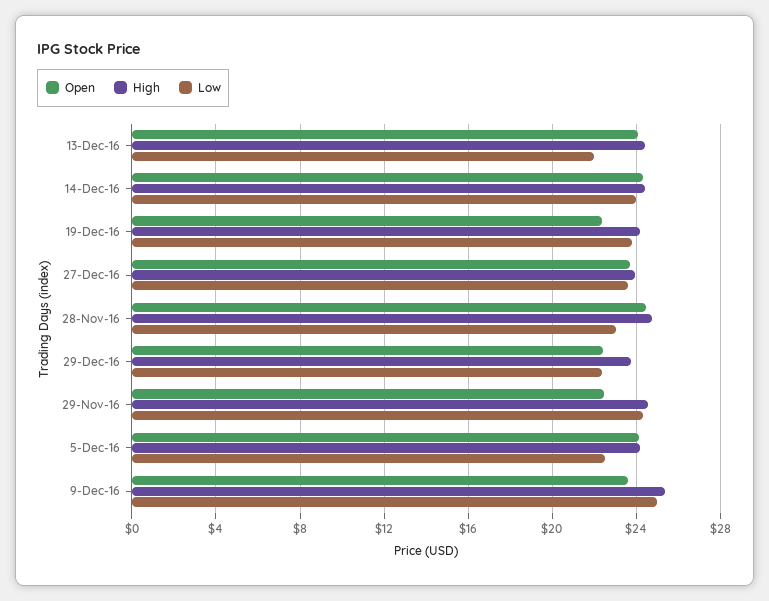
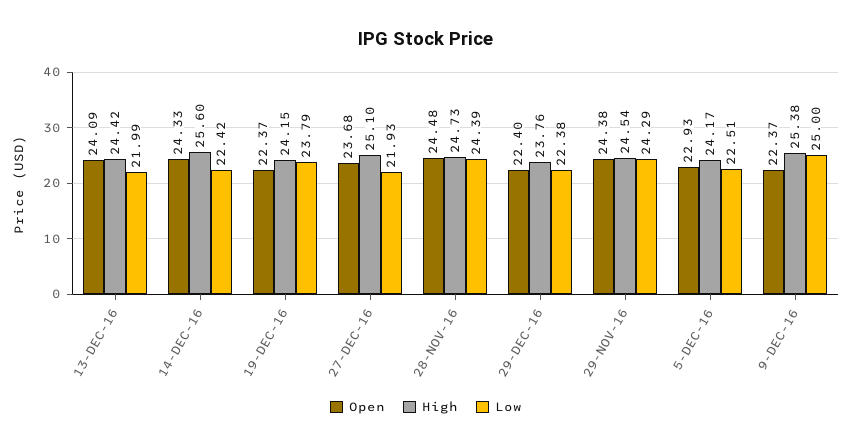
  {
    "Open": {
      "13-Dec-16": 24.09,
      "14-Dec-16": 24.33,
      "19-Dec-16": 22.37,
      "27-Dec-16": 23.68,
      "28-Nov-16": 24.48,
      "29-Dec-16": 22.4,
-     "29-Nov-16": 22.5,
+     "29-Nov-16": 24.38,
-     "5-Dec-16": 24,
+     "5-Dec-16": 22.93,
-     "9-Dec-16": 23.5
+     "9-Dec-16": 22.37
    },
    "High": {
      "13-Dec-16": 24.42,
-     "14-Dec-16": 24.5,
+     "14-Dec-16": 25.6,
      "19-Dec-16": 24.15,
-     "27-Dec-16": 24,
+     "27-Dec-16": 25.1,
      "28-Nov-16": 24.73,
      "29-Dec-16": 23.76,
      "29-Nov-16": 24.54,
      "5-Dec-16": 24.17,
      "9-Dec-16": 25.38
    },
    "Low": {
      "13-Dec-16": 21.99,
-     "14-Dec-16": 24,
+     "14-Dec-16": 22.42,
      "19-Dec-16": 23.79,
-     "27-Dec-16": 23.5,
+     "27-Dec-16": 21.93,
-     "28-Nov-16": 23,
+     "28-Nov-16": 24.39,
      "29-Dec-16": 22.38,
      "29-Nov-16": 24.29,
      "5-Dec-16": 22.51,
      "9-Dec-16": 25
    }
  }

